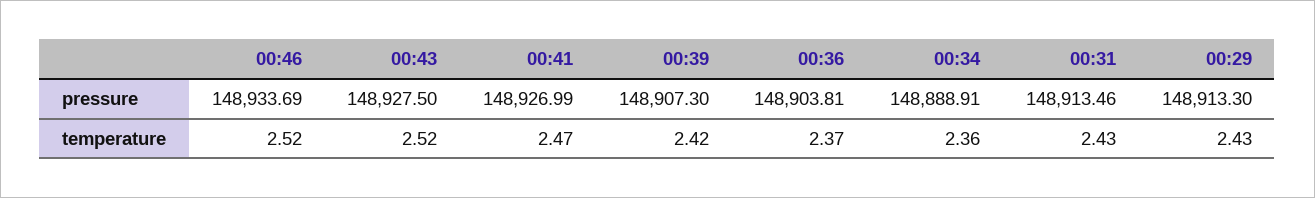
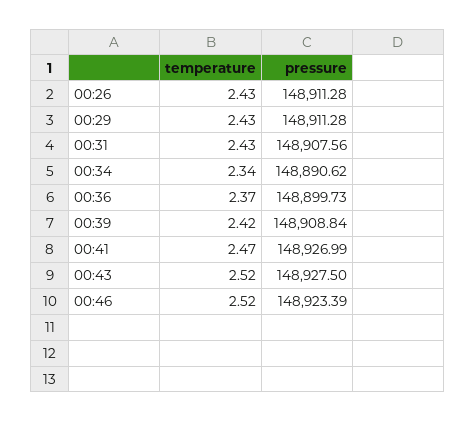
  {
    "00:46": {
-     "pressure": 148933.69,
+     "pressure": 148923.39,
      "temperature": 2.52
    },
    "00:43": {
      "pressure": 148927.5,
      "temperature": 2.52
    },
    "00:41": {
      "pressure": 148926.99,
      "temperature": 2.47
    },
    "00:39": {
-     "pressure": 148907.3,
+     "pressure": 148908.84,
      "temperature": 2.42
    },
    "00:36": {
-     "pressure": 148903.81,
+     "pressure": 148899.73,
      "temperature": 2.37
    },
    "00:34": {
-     "pressure": 148888.91,
+     "pressure": 148890.62,
-     "temperature": 2.36
+     "temperature": 2.34
    },
    "00:31": {
-     "pressure": 148913.46,
+     "pressure": 148907.56,
      "temperature": 2.43
    },
    "00:29": {
-     "pressure": 148913.3,
+     "pressure": 148911.28,
      "temperature": 2.43
-   }
+   },
+   "00:26": {
+     "temperature": 2.43,
+     "pressure": 148911.28
+   }
  }

